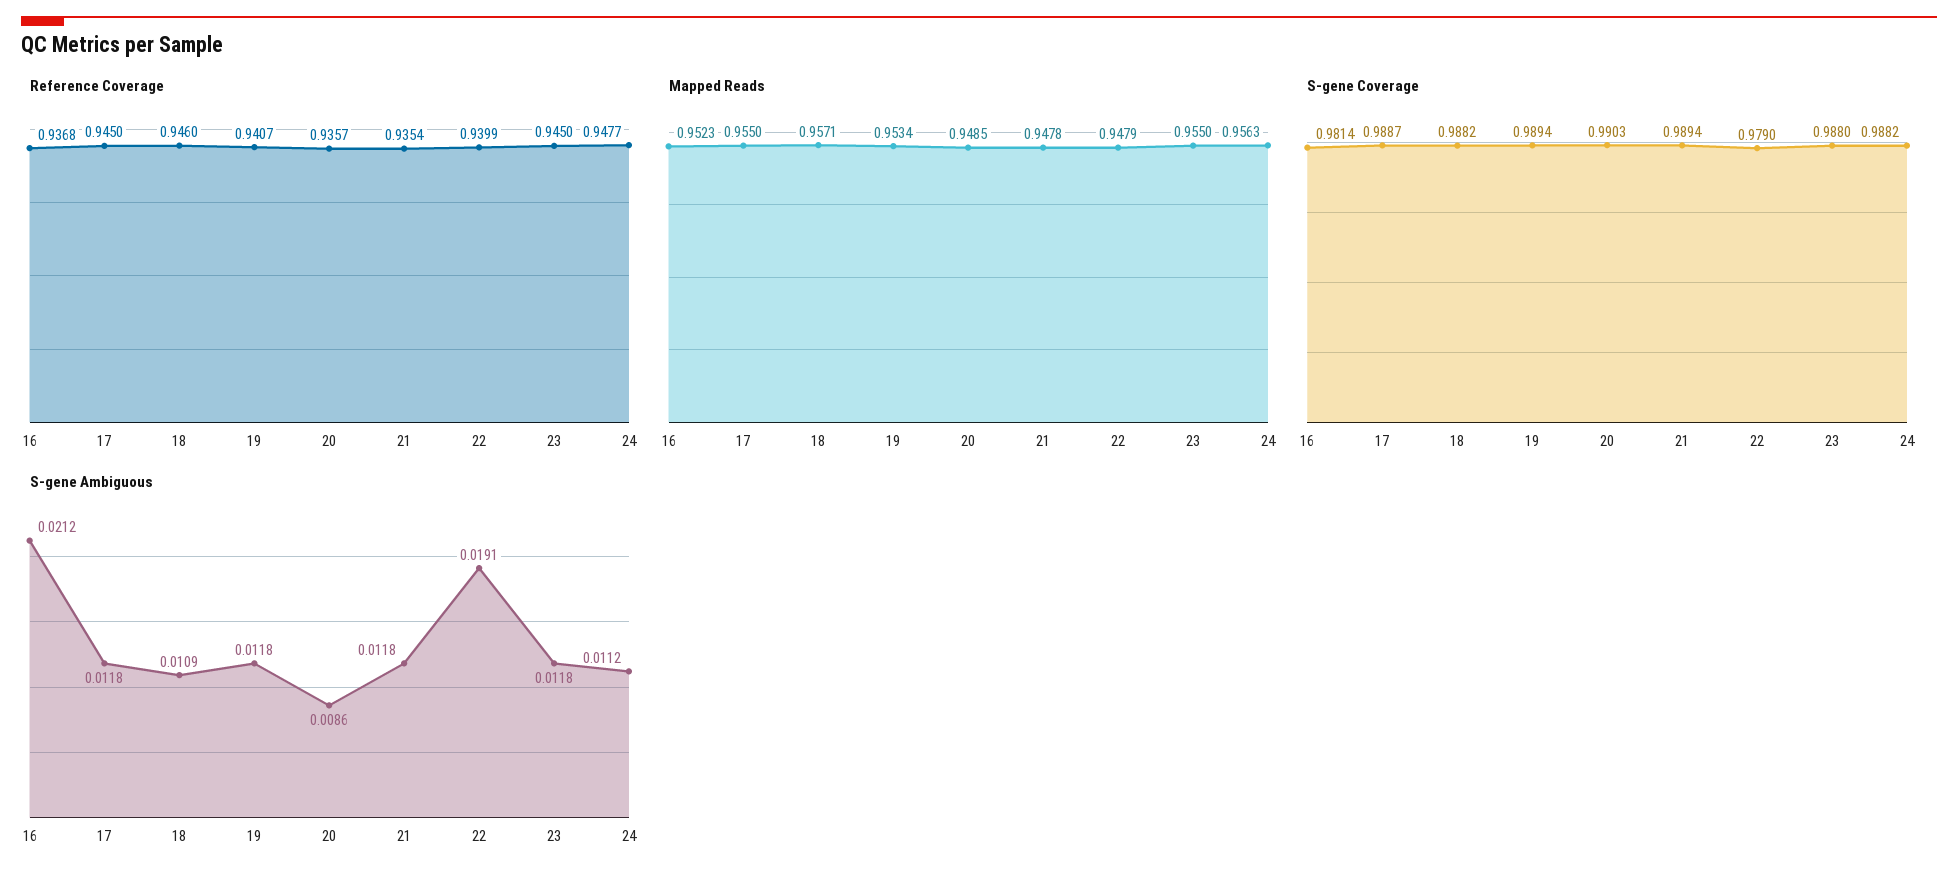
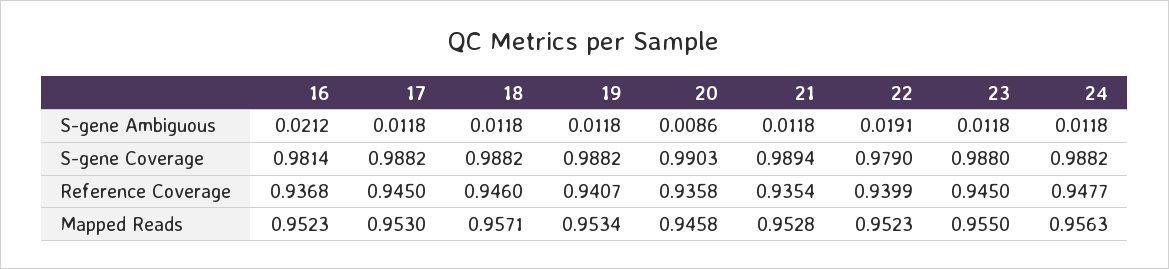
  {
    "Reference Coverage": {
      "16": 0.9368,
      "17": 0.945,
      "18": 0.946,
      "19": 0.9407,
-     "20": 0.9357,
+     "20": 0.9358,
      "21": 0.9354,
      "22": 0.9399,
      "23": 0.945,
      "24": 0.9477
    },
    "Mapped Reads": {
      "16": 0.9523,
-     "17": 0.955,
+     "17": 0.953,
      "18": 0.9571,
      "19": 0.9534,
-     "20": 0.9485,
+     "20": 0.9458,
-     "21": 0.9478,
+     "21": 0.9528,
-     "22": 0.9479,
+     "22": 0.9523,
      "23": 0.955,
      "24": 0.9563
    },
    "S-gene Coverage": {
      "16": 0.9814,
-     "17": 0.9887,
+     "17": 0.9882,
      "18": 0.9882,
-     "19": 0.9894,
+     "19": 0.9882,
      "20": 0.9903,
      "21": 0.9894,
      "22": 0.979,
      "23": 0.988,
      "24": 0.9882
    },
    "S-gene Ambiguous": {
      "16": 0.0212,
      "17": 0.0118,
-     "18": 0.0109,
+     "18": 0.0118,
      "19": 0.0118,
      "20": 0.0086,
      "21": 0.0118,
      "22": 0.0191,
      "23": 0.0118,
-     "24": 0.0112
+     "24": 0.0118
    }
  }

